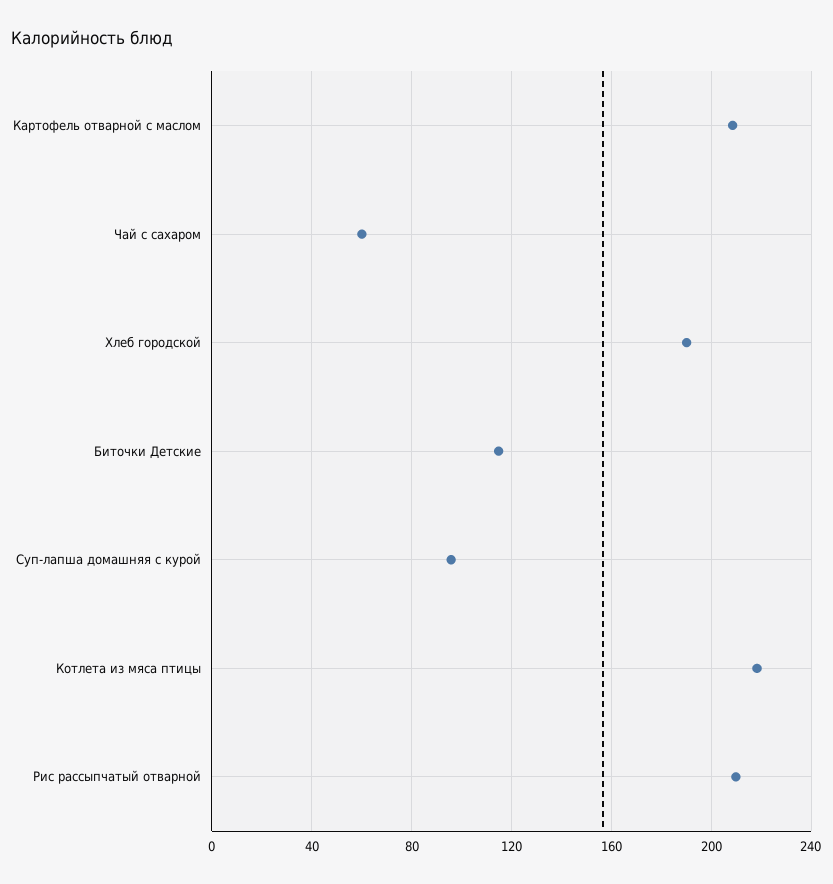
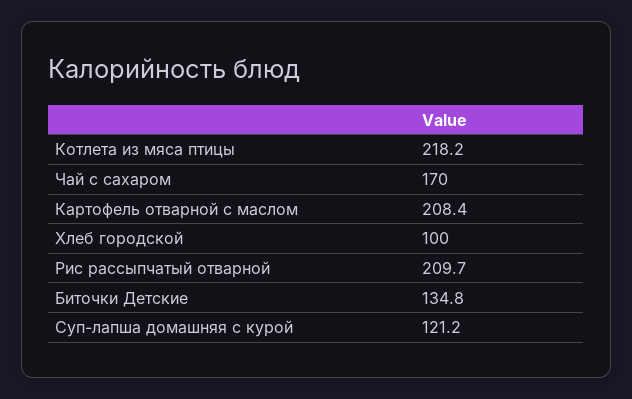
  {
    "Картофель отварной с маслом": 208.4,
-   "Чай с сахаром": 60,
+   "Чай с сахаром": 170,
-   "Хлеб городской": 190,
+   "Хлеб городской": 100,
-   "Биточки Детские": 115,
+   "Биточки Детские": 134.8,
-   "Суп-лапша домашняя с курой": 95,
+   "Суп-лапша домашняя с курой": 121.2,
    "Котлета из мяса птицы": 218.2,
    "Рис рассыпчатый отварной": 209.7
  }

